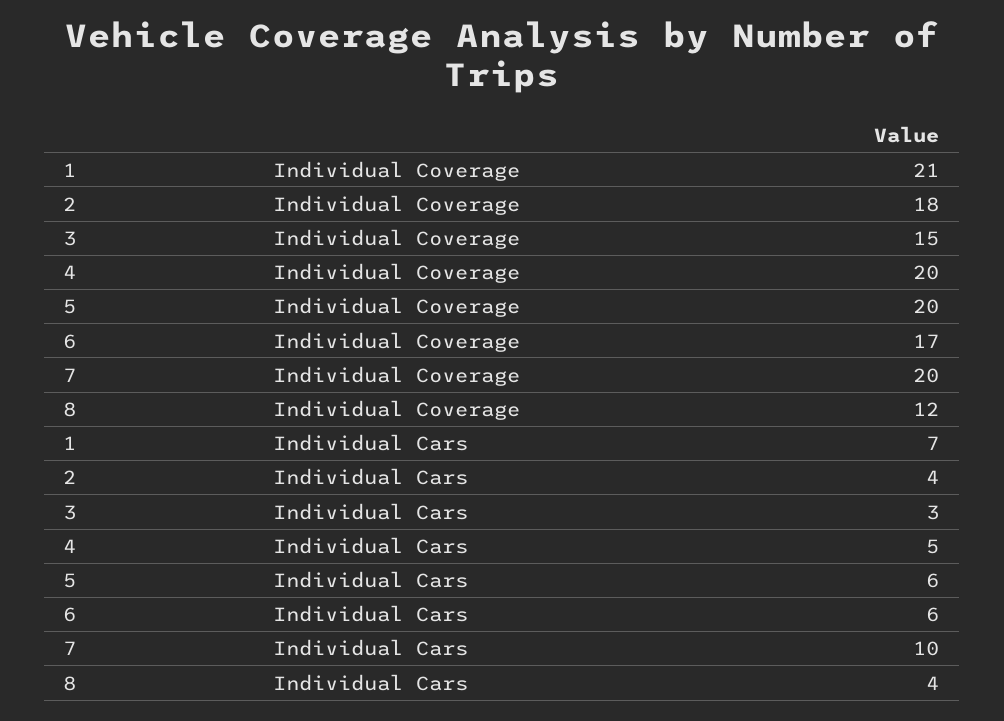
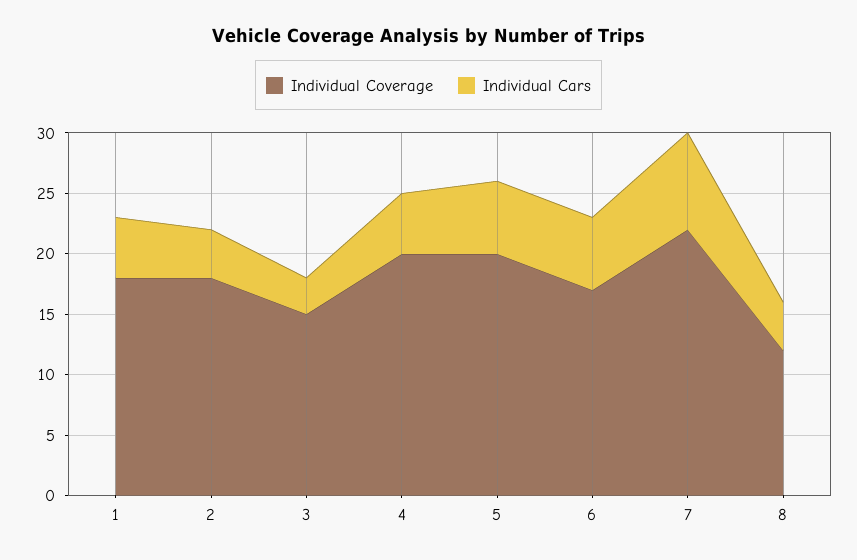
  {
    "Individual Coverage": {
-     "1": 21,
+     "1": 18,
      "2": 18,
      "3": 15,
      "4": 20,
      "5": 20,
      "6": 17,
-     "7": 20,
+     "7": 22,
      "8": 12
    },
    "Individual Cars": {
-     "1": 7,
+     "1": 5,
      "2": 4,
      "3": 3,
      "4": 5,
      "5": 6,
      "6": 6,
-     "7": 10,
+     "7": 8,
      "8": 4
    }
  }

